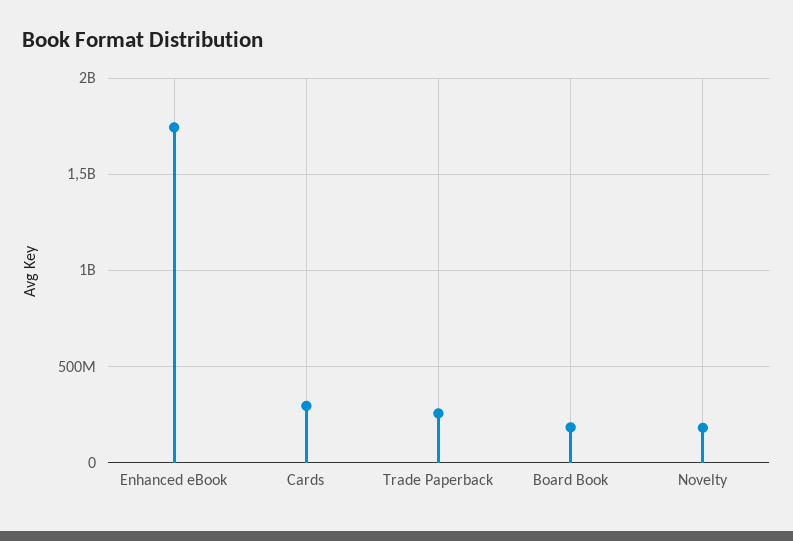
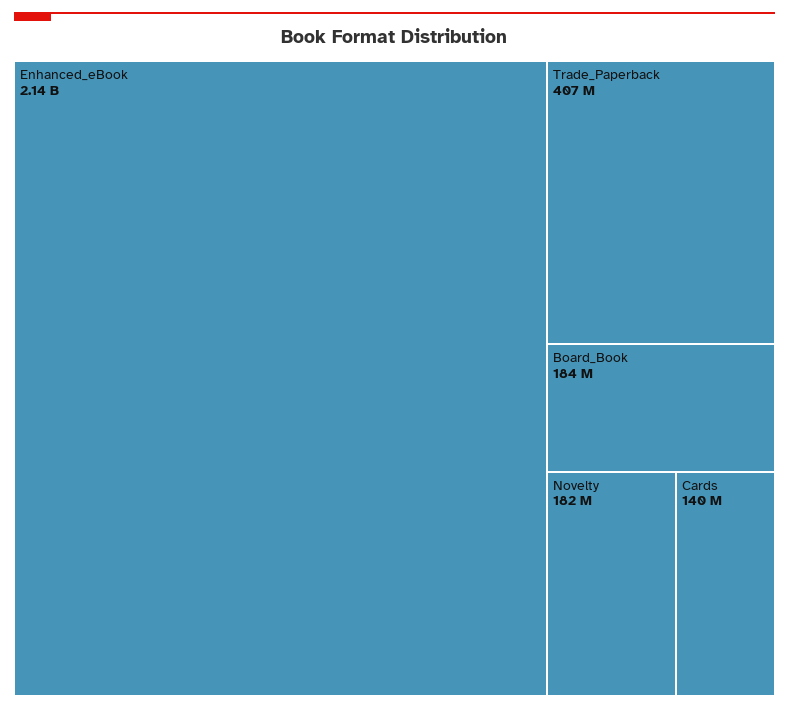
  {
-   "Enhanced eBook": 1750000000,
+   "Enhanced eBook": 2140000000,
-   "Cards": 300000000,
+   "Cards": 140000000,
-   "Trade Paperback": 250000000,
+   "Trade Paperback": 407000000,
    "Board Book": 184000000,
    "Novelty": 182000000
  }

